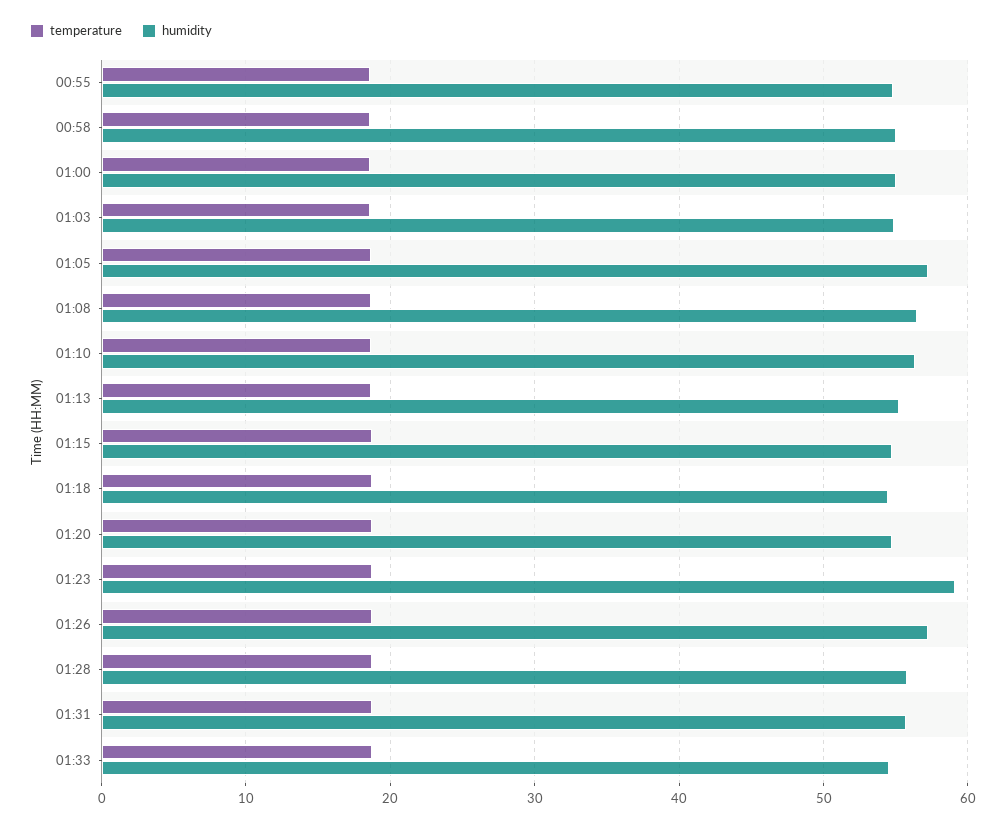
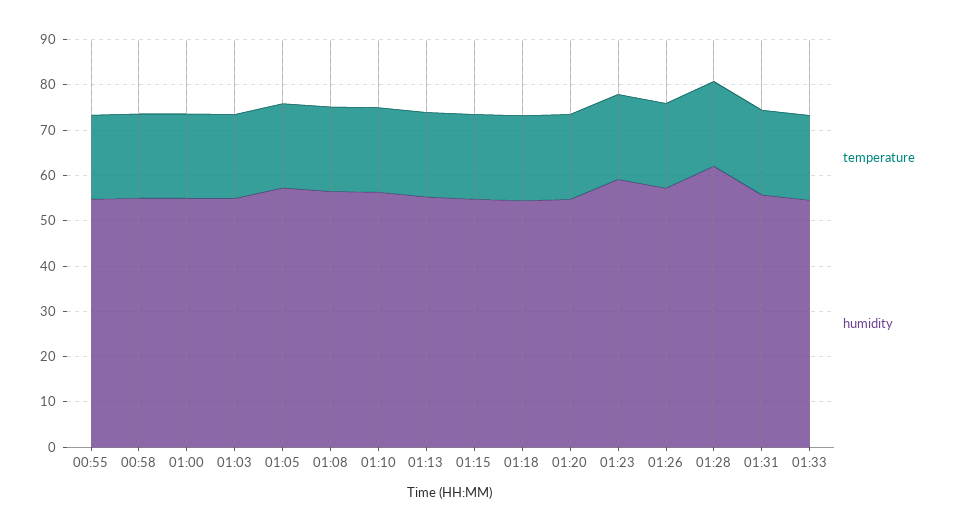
  {
    "temperature": {
      "00:55": 19,
      "00:58": 19,
      "01:00": 19,
      "01:03": 19,
      "01:05": 19,
      "01:08": 19,
      "01:10": 19,
      "01:13": 19,
      "01:15": 19,
      "01:18": 19,
      "01:20": 19,
      "01:23": 19,
      "01:26": 19,
      "01:28": 19,
      "01:31": 19,
      "01:33": 19
    },
    "humidity": {
      "00:55": 55,
      "00:58": 55,
      "01:00": 55,
      "01:03": 55,
      "01:05": 57,
      "01:08": 56,
      "01:10": 56,
      "01:13": 55,
      "01:15": 55,
      "01:18": 54,
      "01:20": 55,
      "01:23": 59,
      "01:26": 57,
-     "01:28": 56,
+     "01:28": 62,
      "01:31": 56,
      "01:33": 55
    }
  }

